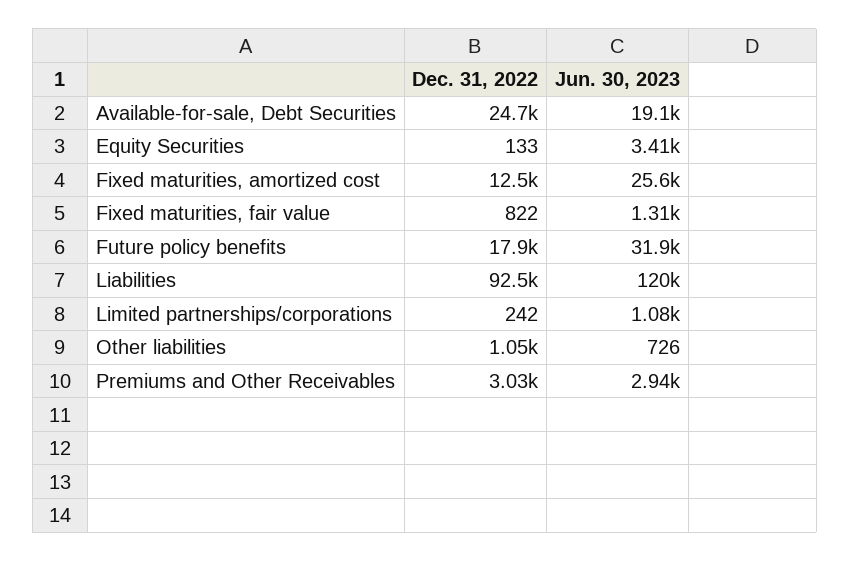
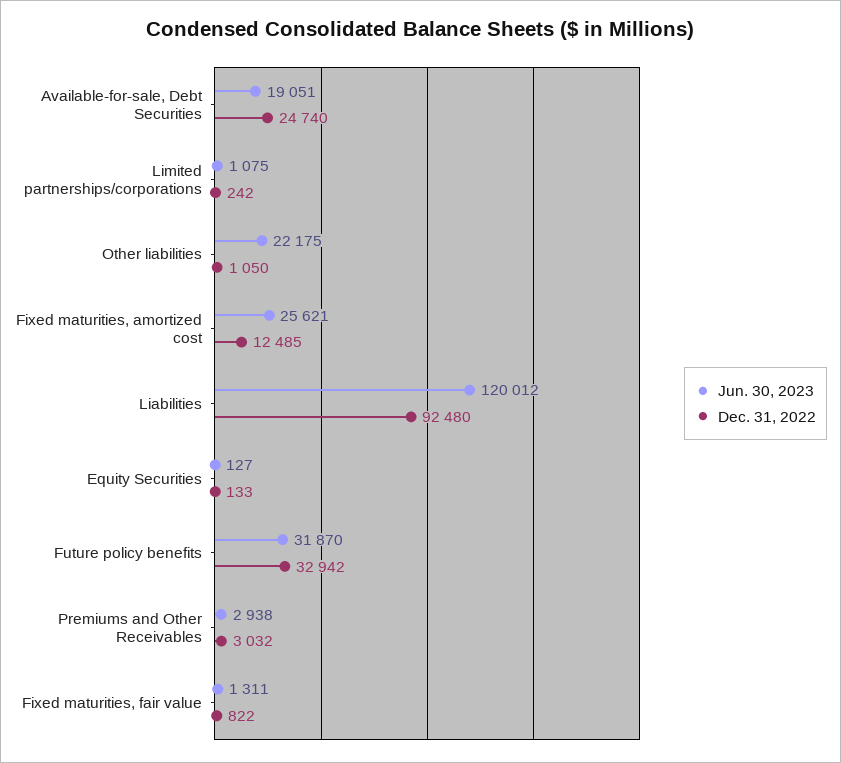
  {
    "Dec. 31, 2022": {
      "Available-for-sale, Debt Securities": 24740,
      "Equity Securities": 133,
      "Fixed maturities, amortized cost": 12485,
      "Fixed maturities, fair value": 822,
-     "Future policy benefits": 17900,
+     "Future policy benefits": 32942,
      "Liabilities": 92480,
      "Limited partnerships/corporations": 242,
      "Other liabilities": 1050,
      "Premiums and Other Receivables": 3032
    },
    "Jun. 30, 2023": {
      "Available-for-sale, Debt Securities": 19051,
-     "Equity Securities": 3410,
+     "Equity Securities": 127,
      "Fixed maturities, amortized cost": 25621,
      "Fixed maturities, fair value": 1311,
      "Future policy benefits": 31870,
      "Liabilities": 120012,
      "Limited partnerships/corporations": 1075,
-     "Other liabilities": 726,
+     "Other liabilities": 22175,
      "Premiums and Other Receivables": 2938
    }
  }

